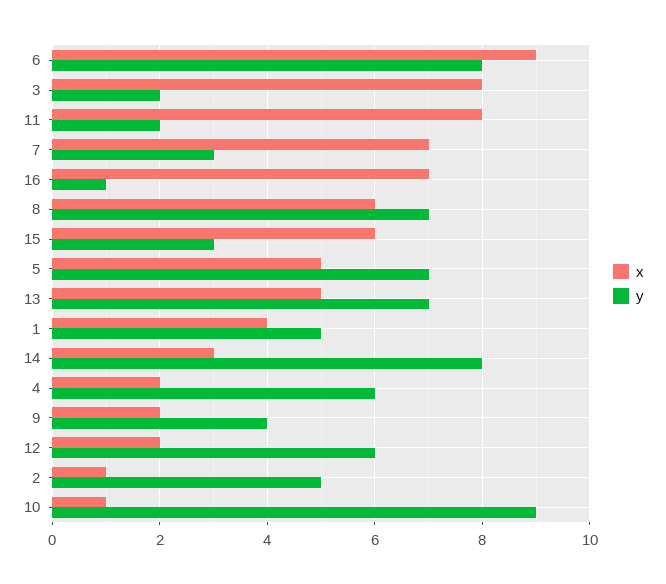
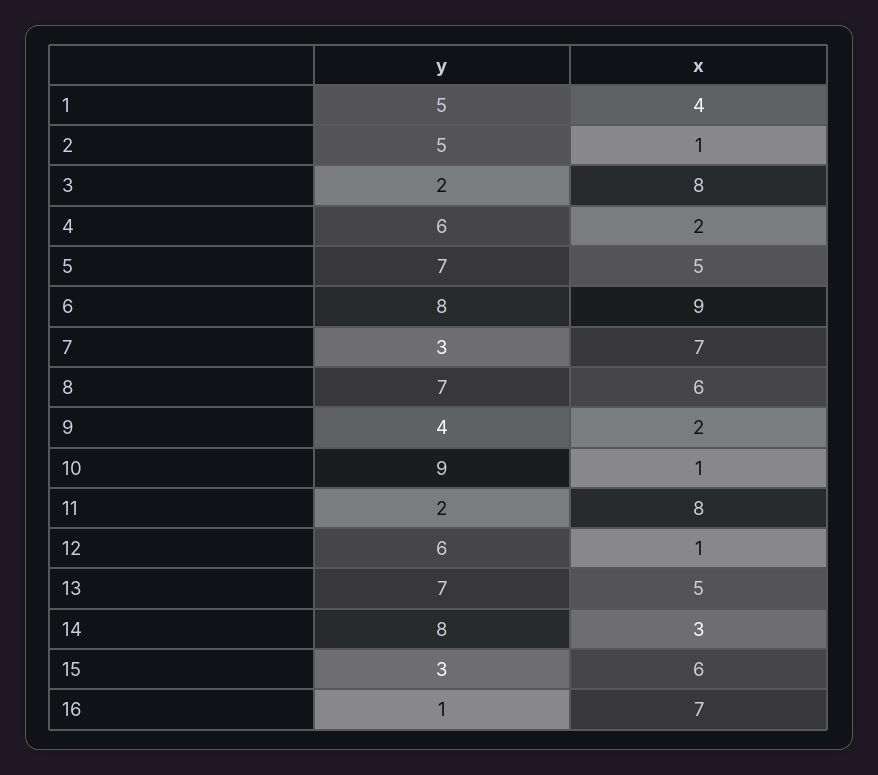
  {
    "x": {
      "6": 9,
      "3": 8,
      "11": 8,
      "7": 7,
      "16": 7,
      "8": 6,
      "15": 6,
      "5": 5,
      "13": 5,
      "1": 4,
      "14": 3,
      "4": 2,
      "9": 2,
-     "12": 2,
+     "12": 1,
      "2": 1,
      "10": 1
    },
    "y": {
      "6": 8,
      "3": 2,
      "11": 2,
      "7": 3,
      "16": 1,
      "8": 7,
      "15": 3,
      "5": 7,
      "13": 7,
      "1": 5,
      "14": 8,
      "4": 6,
      "9": 4,
      "12": 6,
      "2": 5,
      "10": 9
    }
  }

